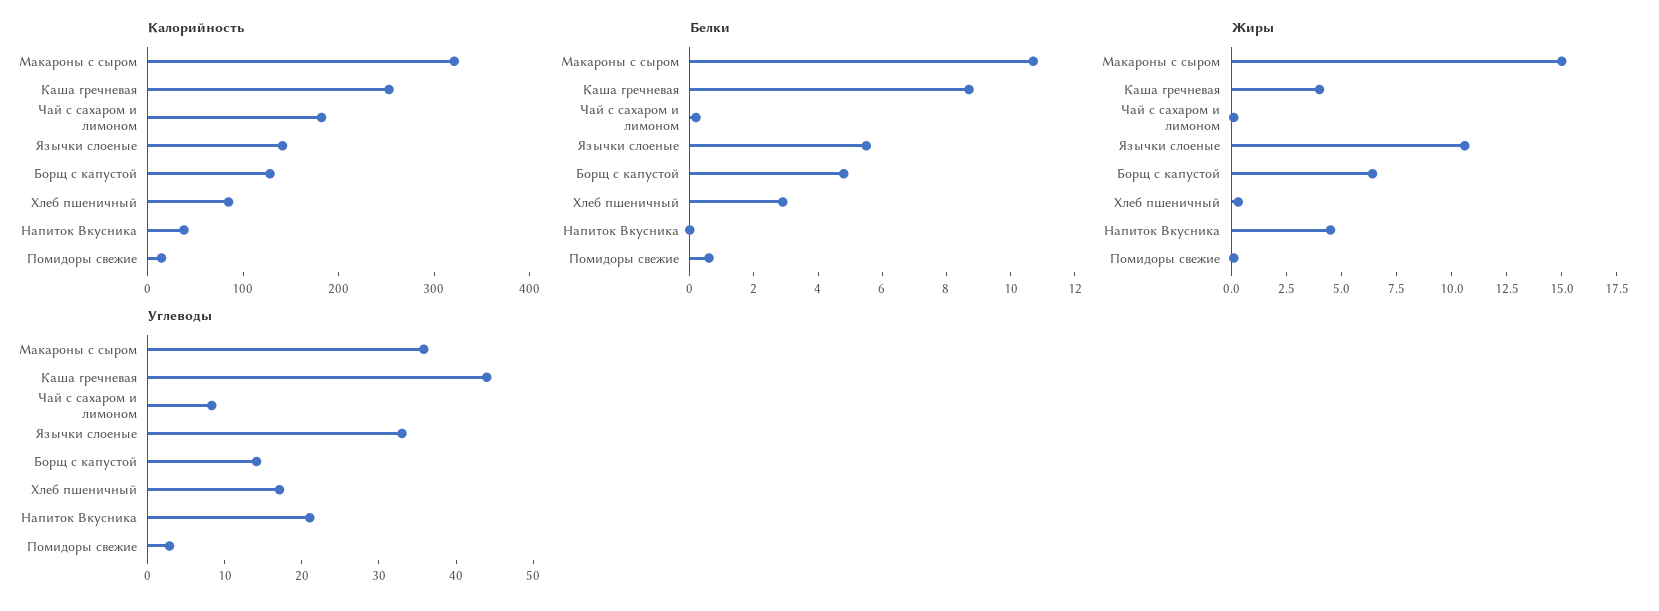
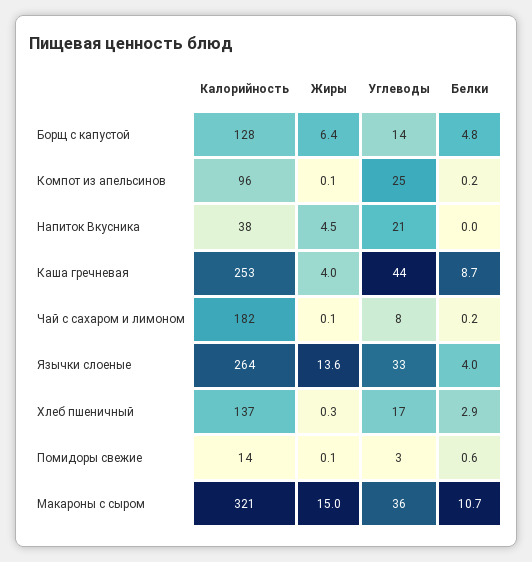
  {
    "Калорийность": {
      "Макароны с сыром": 321,
      "Каша гречневая": 253,
      "Чай с сахаром и лимоном": 182,
-     "Язычки слоеные": 140,
+     "Язычки слоеные": 264,
      "Борщ с капустой": 128,
-     "Хлеб пшеничный": 80,
+     "Хлеб пшеничный": 137,
      "Напиток Вкусника": 38,
-     "Помидоры свежие": 14
+     "Помидоры свежие": 14,
+     "Компот из апельсинов": 96
    },
    "Белки": {
      "Макароны с сыром": 10.7,
      "Каша гречневая": 8.7,
      "Чай с сахаром и лимоном": 0.2,
-     "Язычки слоеные": 5.5,
+     "Язычки слоеные": 4,
      "Борщ с капустой": 4.8,
      "Хлеб пшеничный": 2.9,
      "Напиток Вкусника": 0,
-     "Помидоры свежие": 0.6
+     "Помидоры свежие": 0.6,
+     "Компот из апельсинов": 0.2
    },
    "Жиры": {
      "Макароны с сыром": 15,
      "Каша гречневая": 4,
      "Чай с сахаром и лимоном": 0.1,
-     "Язычки слоеные": 10.5,
+     "Язычки слоеные": 13.6,
      "Борщ с капустой": 6.4,
      "Хлеб пшеничный": 0.3,
      "Напиток Вкусника": 4.5,
-     "Помидоры свежие": 0.1
+     "Помидоры свежие": 0.1,
+     "Компот из апельсинов": 0.1
    },
    "Углеводы": {
      "Макароны с сыром": 36,
      "Каша гречневая": 44,
      "Чай с сахаром и лимоном": 8,
      "Язычки слоеные": 33,
      "Борщ с капустой": 14,
      "Хлеб пшеничный": 17,
      "Напиток Вкусника": 21,
-     "Помидоры свежие": 3
+     "Помидоры свежие": 3,
+     "Компот из апельсинов": 25
    }
  }

